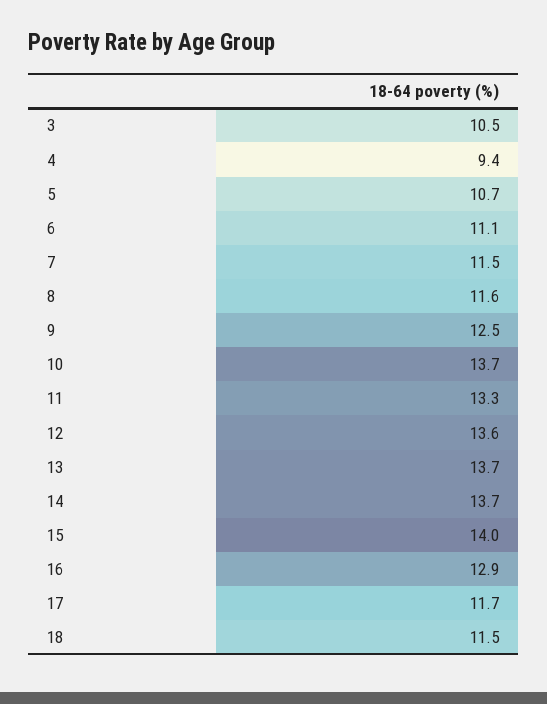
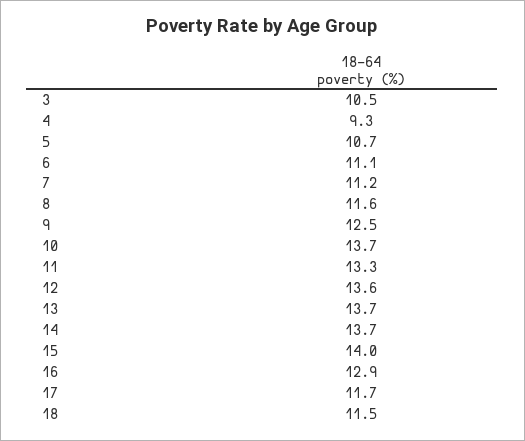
  {
    "3": 10.5,
-   "4": 9.4,
+   "4": 9.3,
    "5": 10.7,
    "6": 11.1,
-   "7": 11.5,
+   "7": 11.2,
    "8": 11.6,
    "9": 12.5,
    "10": 13.7,
    "11": 13.3,
    "12": 13.6,
    "13": 13.7,
    "14": 13.7,
    "15": 14,
    "16": 12.9,
    "17": 11.7,
    "18": 11.5
  }

